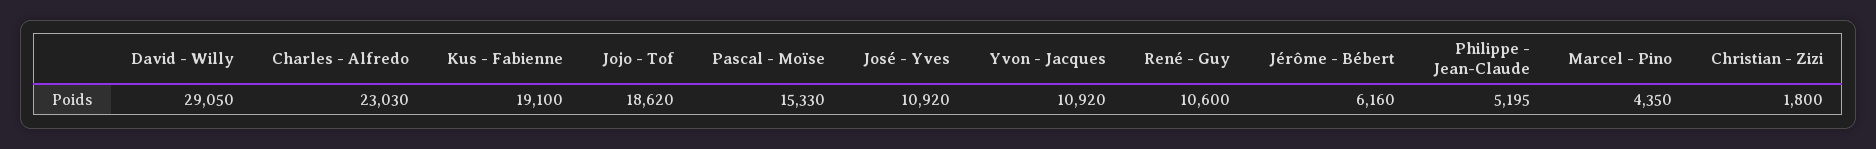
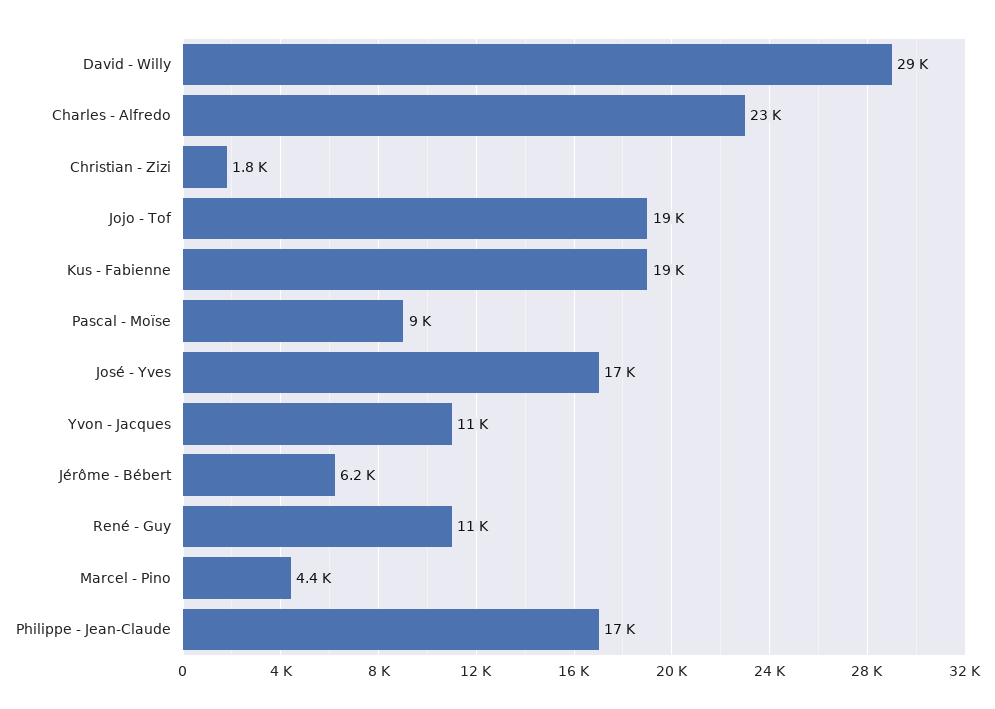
  {
    "David - Willy": 29050,
    "Charles - Alfredo": 23030,
    "Kus - Fabienne": 19100,
    "Jojo - Tof": 18620,
-   "Pascal - Moïse": 15330,
+   "Pascal - Moïse": 9000,
-   "José - Yves": 10920,
+   "José - Yves": 17000,
    "Yvon - Jacques": 10920,
    "René - Guy": 10600,
    "Jérôme - Bébert": 6160,
-   "Philippe - Jean-Claude": 5195,
+   "Philippe - Jean-Claude": 17000,
    "Marcel - Pino": 4350,
    "Christian - Zizi": 1800
  }

